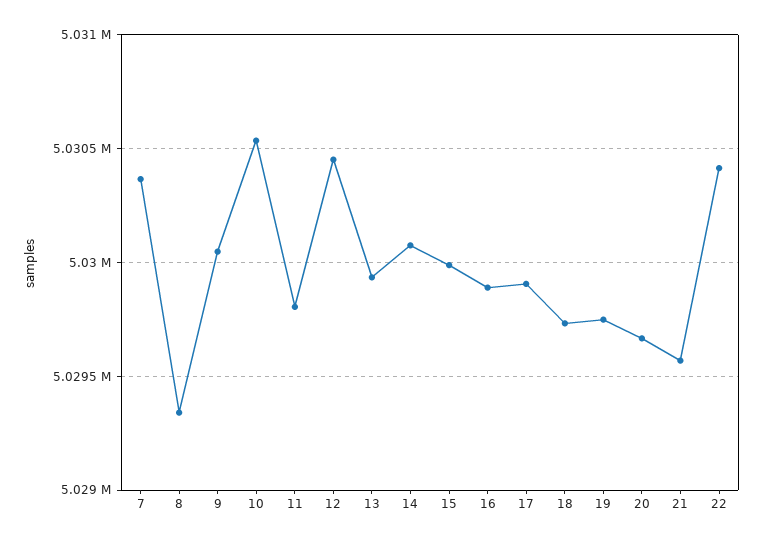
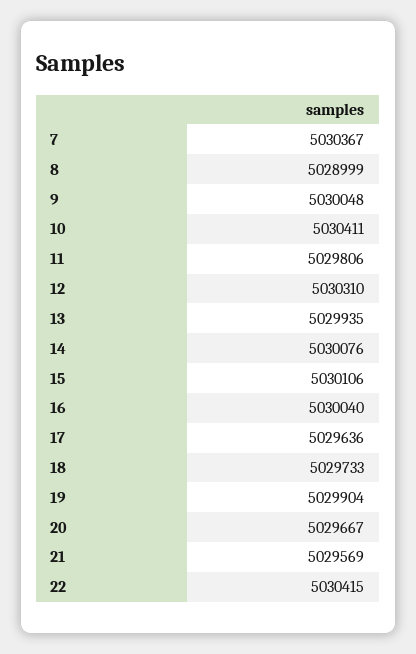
  {
    "7": 5030367,
-   "8": 5029350,
+   "8": 5028999,
    "9": 5030048,
-   "10": 5030550,
+   "10": 5030411,
    "11": 5029806,
-   "12": 5030450,
+   "12": 5030310,
    "13": 5029935,
    "14": 5030076,
-   "15": 5030000,
+   "15": 5030106,
-   "16": 5029900,
+   "16": 5030040,
-   "17": 5029900,
+   "17": 5029636,
    "18": 5029733,
-   "19": 5029750,
+   "19": 5029904,
    "20": 5029667,
    "21": 5029569,
    "22": 5030415
  }

